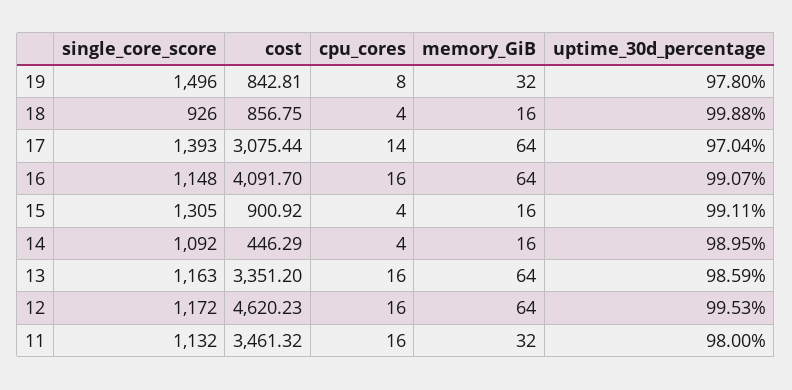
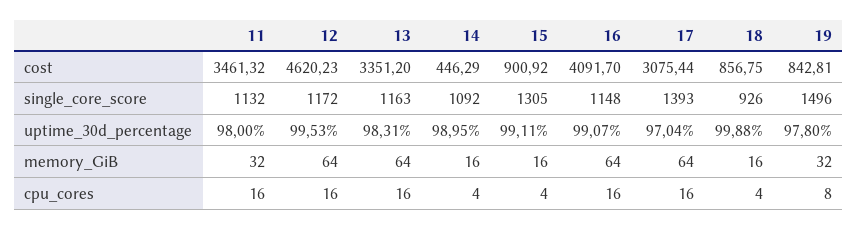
  {
    "single_core_score": {
      "19": 1496,
      "18": 926,
      "17": 1393,
      "16": 1148,
      "15": 1305,
      "14": 1092,
      "13": 1163,
      "12": 1172,
      "11": 1132
    },
    "cost": {
      "19": 842.81,
      "18": 856.75,
      "17": 3075.44,
      "16": 4091.7,
      "15": 900.92,
      "14": 446.29,
      "13": 3351.2,
      "12": 4620.23,
      "11": 3461.32
    },
    "cpu_cores": {
      "19": 8,
      "18": 4,
-     "17": 14,
+     "17": 16,
      "16": 16,
      "15": 4,
      "14": 4,
      "13": 16,
      "12": 16,
      "11": 16
    },
    "memory_GiB": {
      "19": 32,
      "18": 16,
      "17": 64,
      "16": 64,
      "15": 16,
      "14": 16,
      "13": 64,
      "12": 64,
      "11": 32
    },
    "uptime_30d_percentage": {
      "19": 97.8,
      "18": 99.88,
      "17": 97.04,
      "16": 99.07,
      "15": 99.11,
      "14": 98.95,
-     "13": 98.59,
+     "13": 98.31,
      "12": 99.53,
      "11": 98
    }
  }

